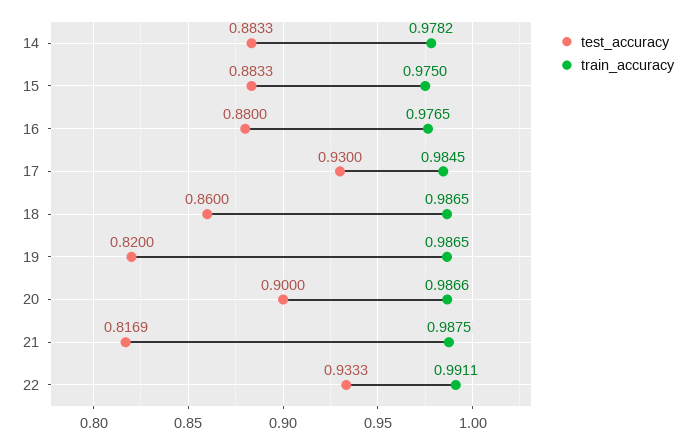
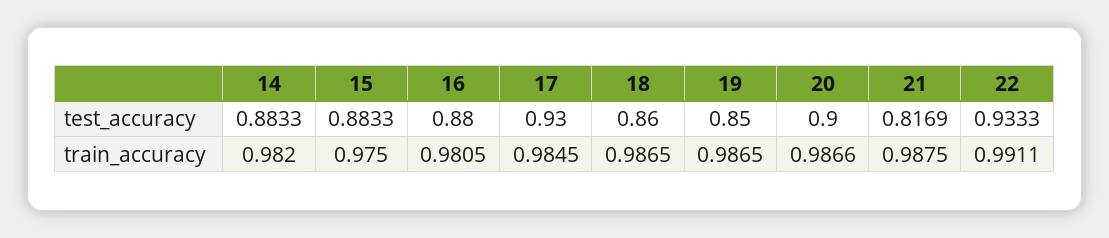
  {
    "test_accuracy": {
      "14": 0.8833,
      "15": 0.8833,
      "16": 0.88,
      "17": 0.93,
      "18": 0.86,
-     "19": 0.82,
+     "19": 0.85,
      "20": 0.9,
      "21": 0.8169,
      "22": 0.9333
    },
    "train_accuracy": {
-     "14": 0.9782,
+     "14": 0.982,
      "15": 0.975,
-     "16": 0.9765,
+     "16": 0.9805,
      "17": 0.9845,
      "18": 0.9865,
      "19": 0.9865,
      "20": 0.9866,
      "21": 0.9875,
      "22": 0.9911
    }
  }

